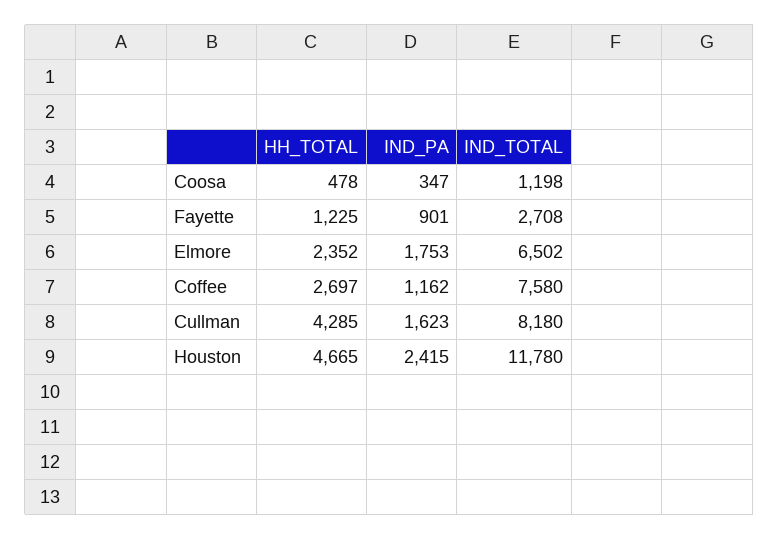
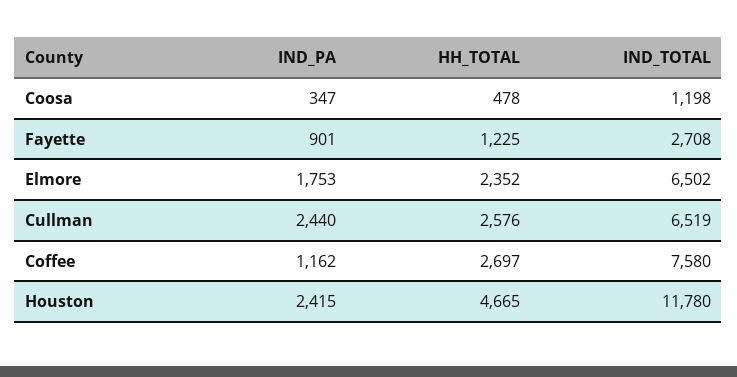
  {
    "HH_TOTAL": {
      "Coosa": 478,
      "Fayette": 1225,
      "Elmore": 2352,
      "Coffee": 2697,
-     "Cullman": 4285,
+     "Cullman": 2576,
      "Houston": 4665
    },
    "IND_PA": {
      "Coosa": 347,
      "Fayette": 901,
      "Elmore": 1753,
      "Coffee": 1162,
-     "Cullman": 1623,
+     "Cullman": 2440,
      "Houston": 2415
    },
    "IND_TOTAL": {
      "Coosa": 1198,
      "Fayette": 2708,
      "Elmore": 6502,
      "Coffee": 7580,
-     "Cullman": 8180,
+     "Cullman": 6519,
      "Houston": 11780
    }
  }

